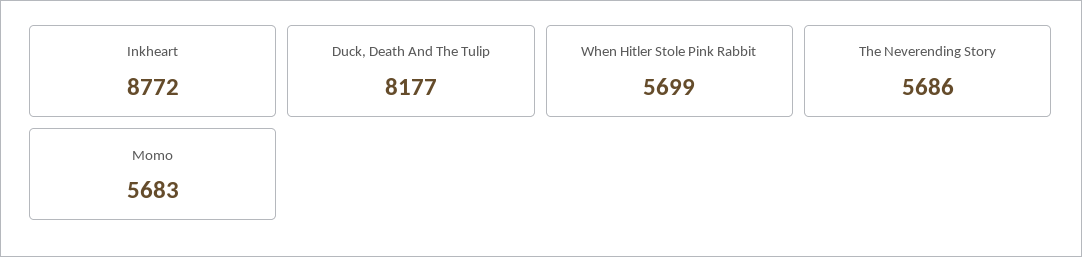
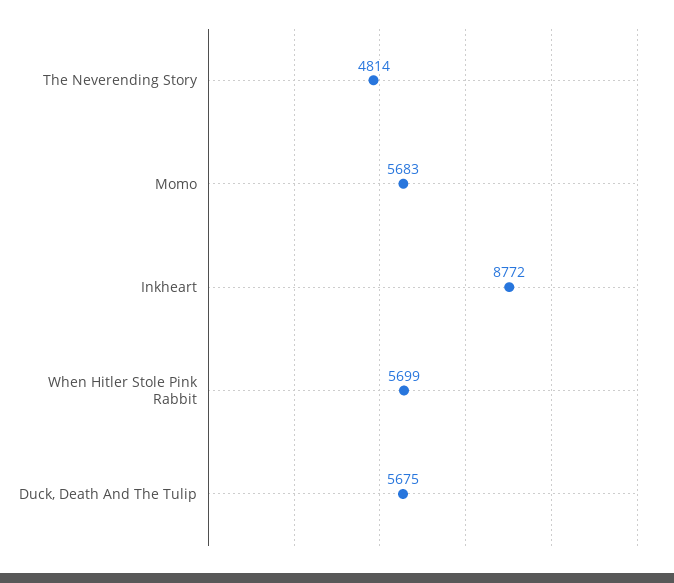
  {
    "Inkheart": 8772,
-   "Duck, Death And The Tulip": 8177,
+   "Duck, Death And The Tulip": 5675,
    "When Hitler Stole Pink Rabbit": 5699,
-   "The Neverending Story": 5686,
+   "The Neverending Story": 4814,
    "Momo": 5683
  }

